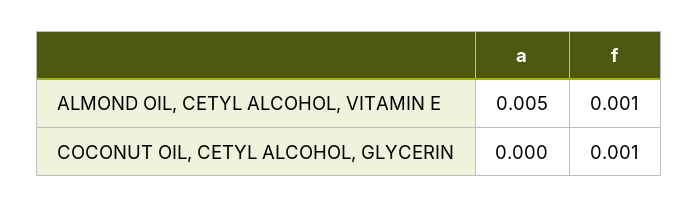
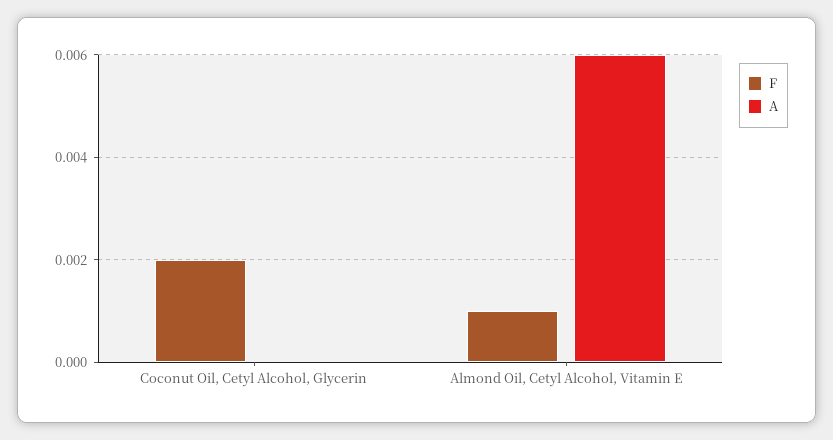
  {
    "a": {
-     "ALMOND OIL, CETYL ALCOHOL, VITAMIN E": 0.005,
+     "ALMOND OIL, CETYL ALCOHOL, VITAMIN E": 0.006,
      "COCONUT OIL, CETYL ALCOHOL, GLYCERIN": 0
    },
    "f": {
      "ALMOND OIL, CETYL ALCOHOL, VITAMIN E": 0.001,
-     "COCONUT OIL, CETYL ALCOHOL, GLYCERIN": 0.001
+     "COCONUT OIL, CETYL ALCOHOL, GLYCERIN": 0.002
    }
  }

